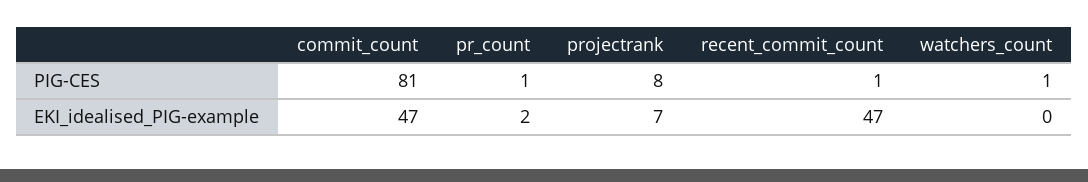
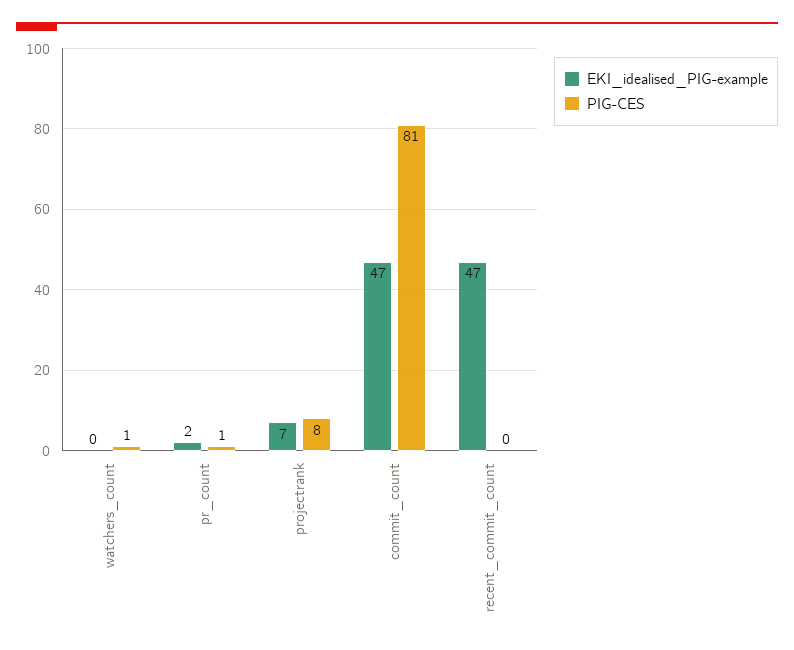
  {
    "PIG-CES": {
      "commit_count": 81,
      "pr_count": 1,
      "projectrank": 8,
-     "recent_commit_count": 1,
+     "recent_commit_count": 0,
      "watchers_count": 1
    },
    "EKI_idealised_PIG-example": {
      "commit_count": 47,
      "pr_count": 2,
      "projectrank": 7,
      "recent_commit_count": 47,
      "watchers_count": 0
    }
  }

